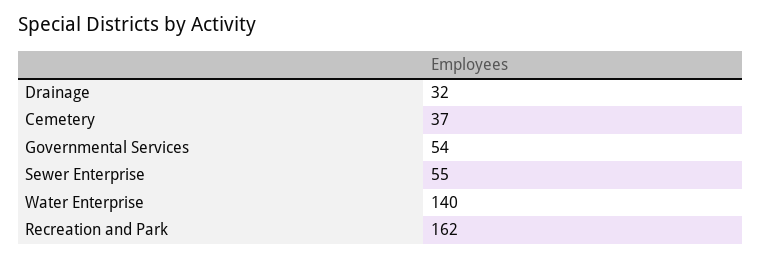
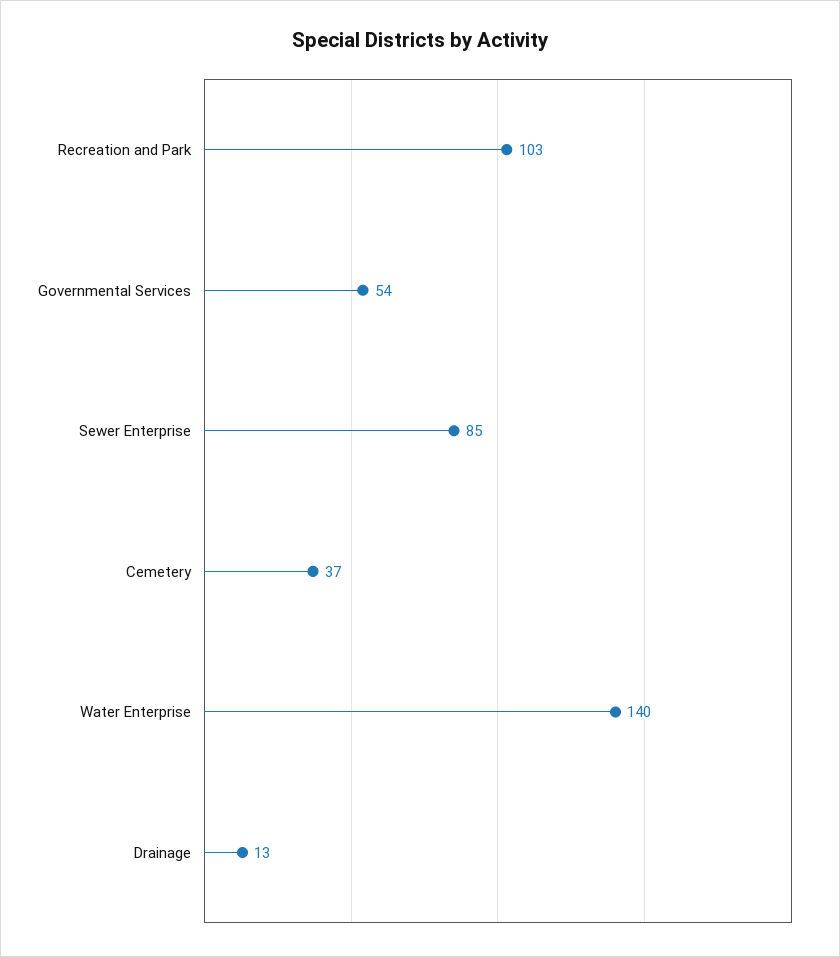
  {
-   "Drainage": 32,
+   "Drainage": 13,
    "Cemetery": 37,
    "Governmental Services": 54,
-   "Sewer Enterprise": 55,
+   "Sewer Enterprise": 85,
    "Water Enterprise": 140,
-   "Recreation and Park": 162
+   "Recreation and Park": 103
  }

